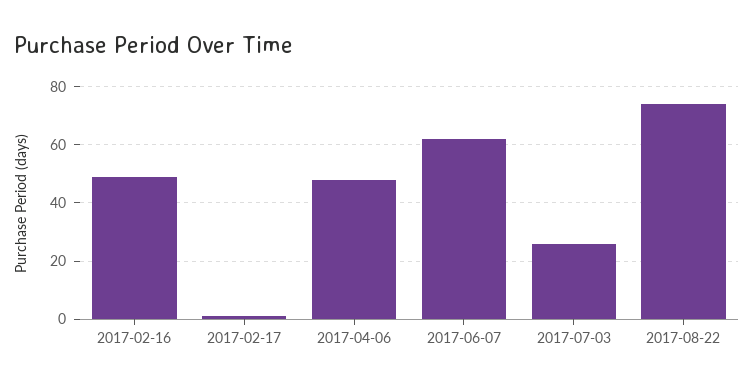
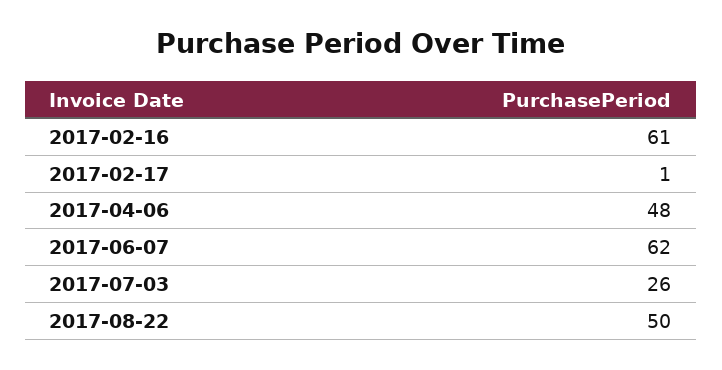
  {
-   "2017-02-16": 50,
+   "2017-02-16": 61,
    "2017-02-17": 1,
    "2017-04-06": 48,
    "2017-06-07": 62,
    "2017-07-03": 26,
-   "2017-08-22": 75
+   "2017-08-22": 50
  }

